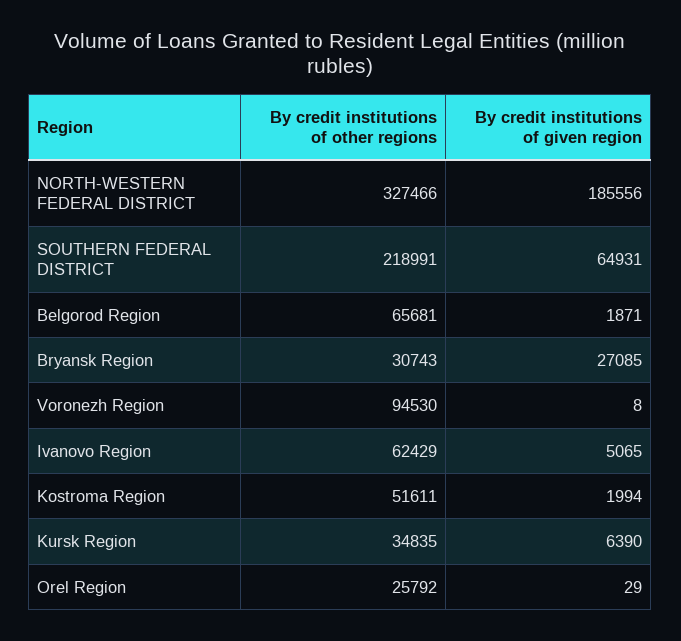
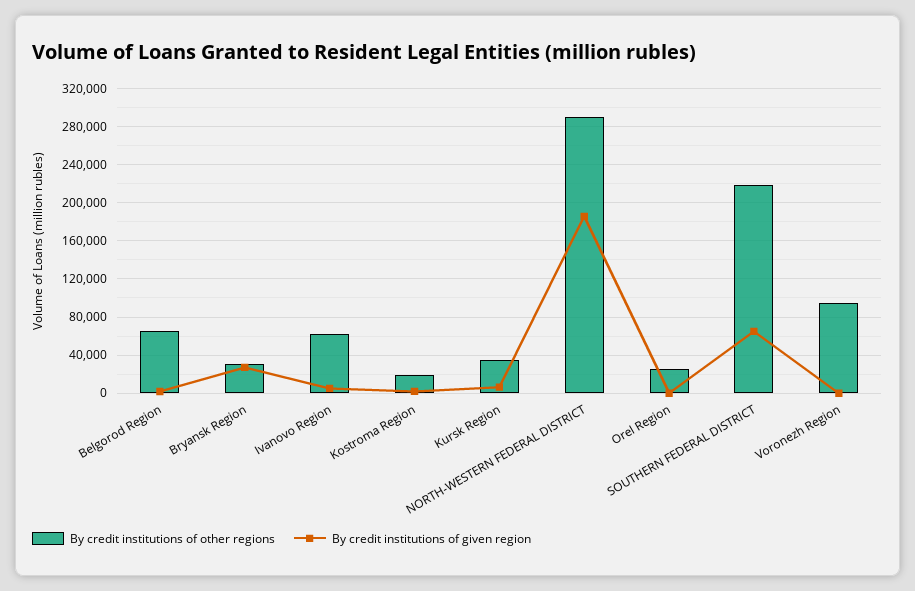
  {
    "By credit institutions of other regions": {
-     "NORTH-WESTERN FEDERAL DISTRICT": 327466,
+     "NORTH-WESTERN FEDERAL DISTRICT": 290000,
      "SOUTHERN FEDERAL DISTRICT": 218991,
      "Belgorod Region": 65681,
      "Bryansk Region": 30743,
      "Voronezh Region": 94530,
      "Ivanovo Region": 62429,
-     "Kostroma Region": 51611,
+     "Kostroma Region": 20000,
      "Kursk Region": 34835,
      "Orel Region": 25792
    },
    "By credit institutions of given region": {
      "NORTH-WESTERN FEDERAL DISTRICT": 185556,
      "SOUTHERN FEDERAL DISTRICT": 64931,
      "Belgorod Region": 1871,
      "Bryansk Region": 27085,
      "Voronezh Region": 8,
      "Ivanovo Region": 5065,
      "Kostroma Region": 1994,
      "Kursk Region": 6390,
      "Orel Region": 29
    }
  }

